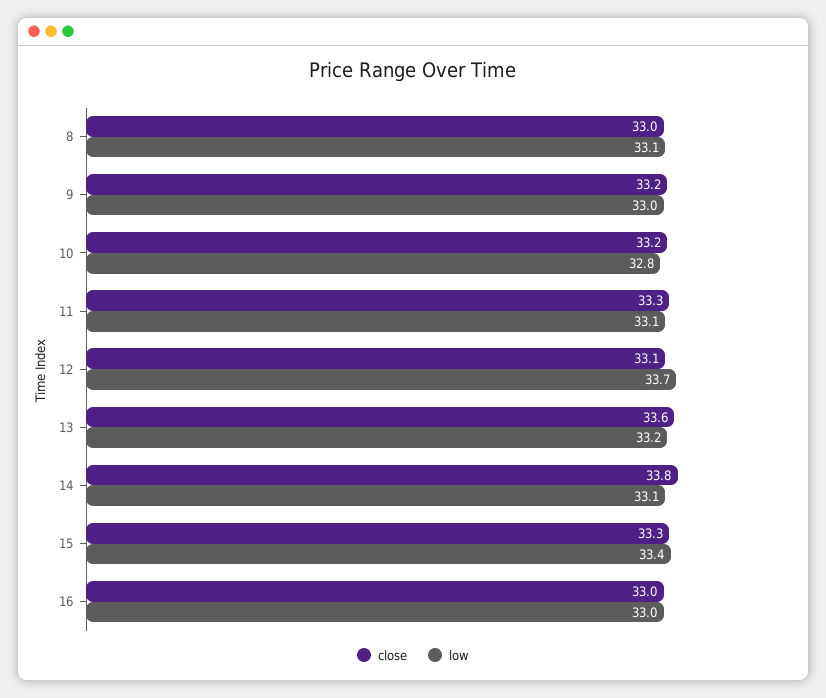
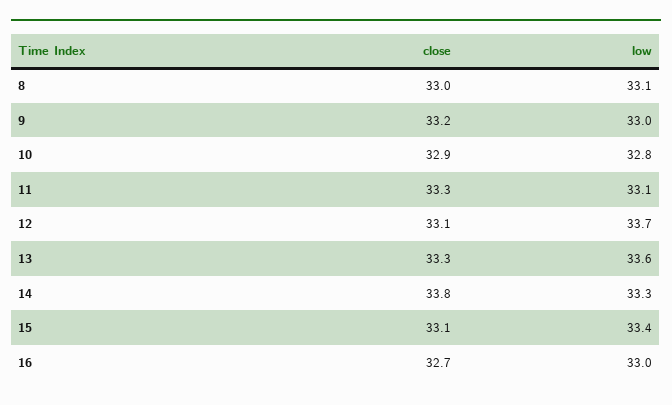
  {
    "close": {
      "8": 33,
      "9": 33.2,
-     "10": 33.2,
+     "10": 32.9,
      "11": 33.3,
      "12": 33.1,
-     "13": 33.6,
+     "13": 33.3,
      "14": 33.8,
-     "15": 33.3,
+     "15": 33.1,
-     "16": 33
+     "16": 32.7
    },
    "low": {
      "8": 33.1,
      "9": 33,
      "10": 32.8,
      "11": 33.1,
      "12": 33.7,
-     "13": 33.2,
+     "13": 33.6,
-     "14": 33.1,
+     "14": 33.3,
      "15": 33.4,
      "16": 33
    }
  }

